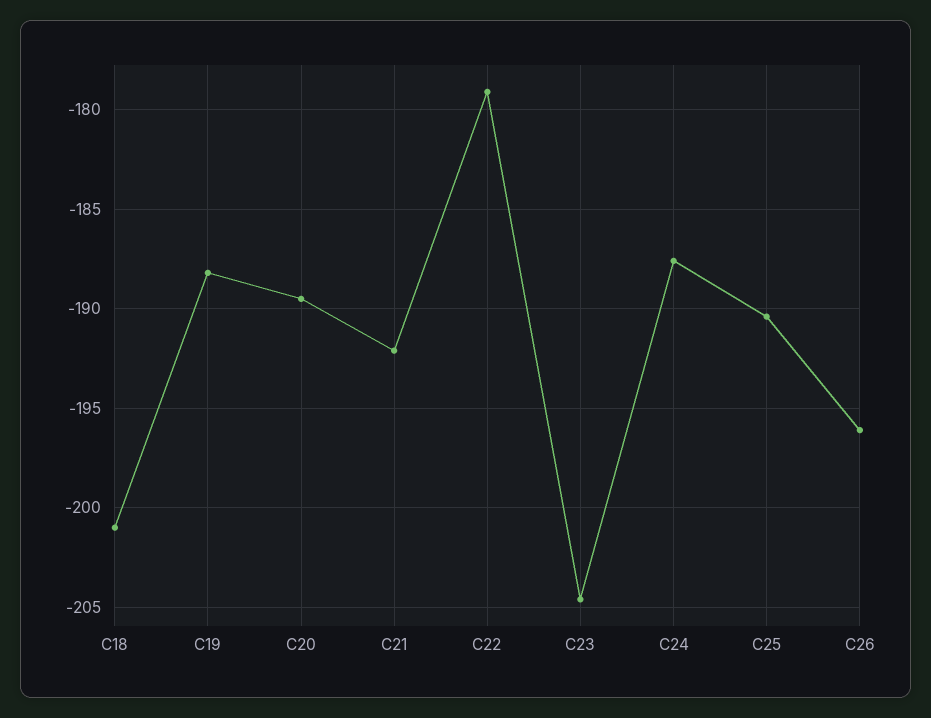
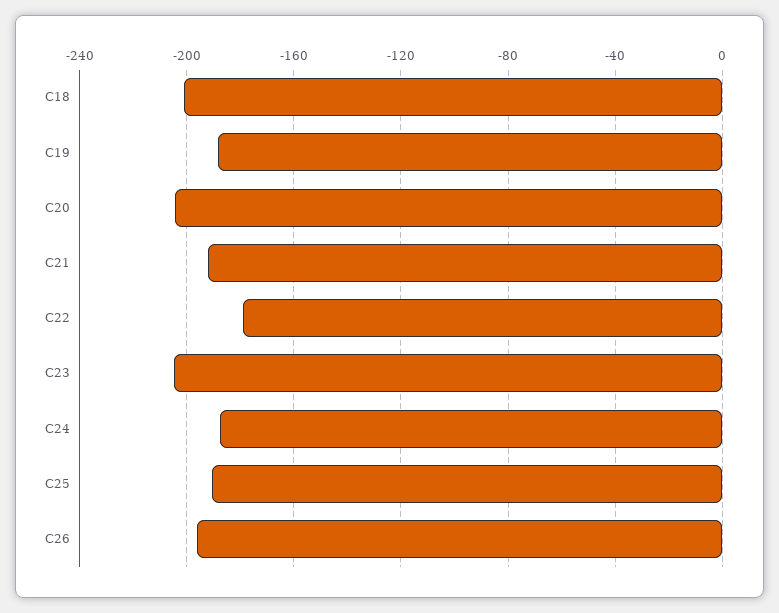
  {
    "C18": -201,
    "C19": -188,
-   "C20": -189.5,
+   "C20": -205,
    "C21": -192,
    "C22": -179,
    "C23": -204.5,
    "C24": -187.5,
    "C25": -190.5,
    "C26": -196
  }

